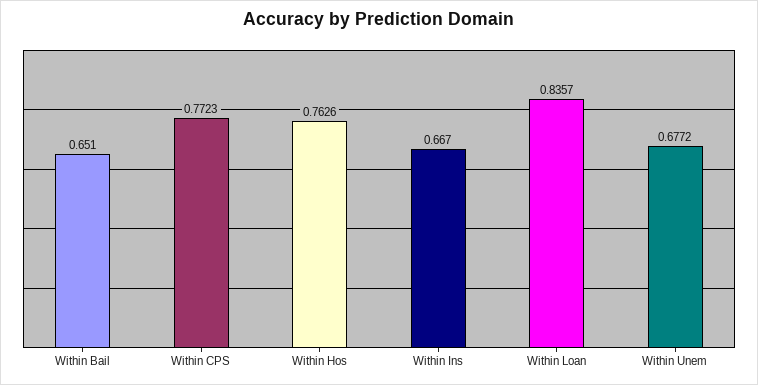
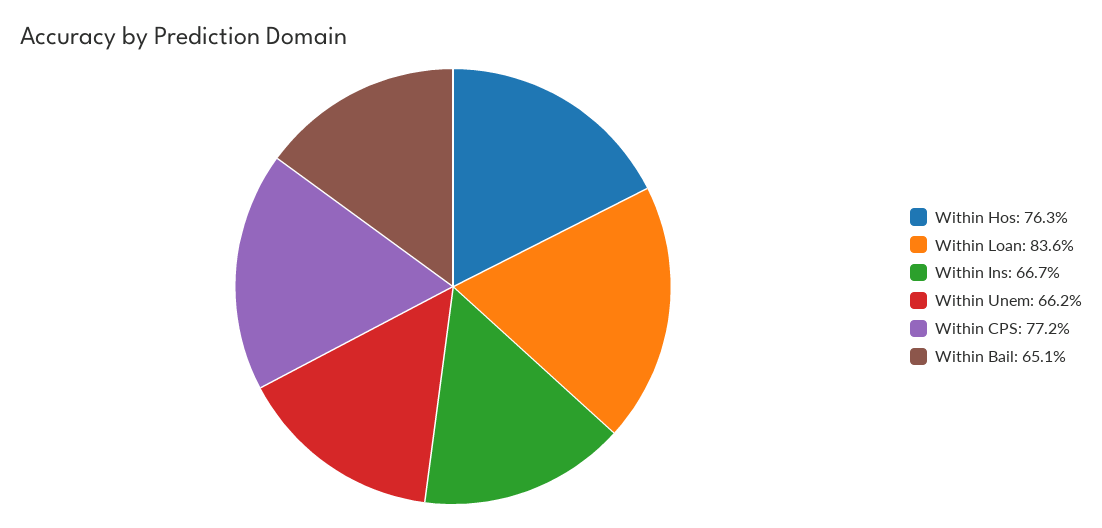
  {
    "Within Bail": 0.651,
    "Within CPS": 0.7723,
    "Within Hos": 0.7626,
    "Within Ins": 0.667,
    "Within Loan": 0.8357,
-   "Within Unem": 0.6772
+   "Within Unem": 0.662
  }

